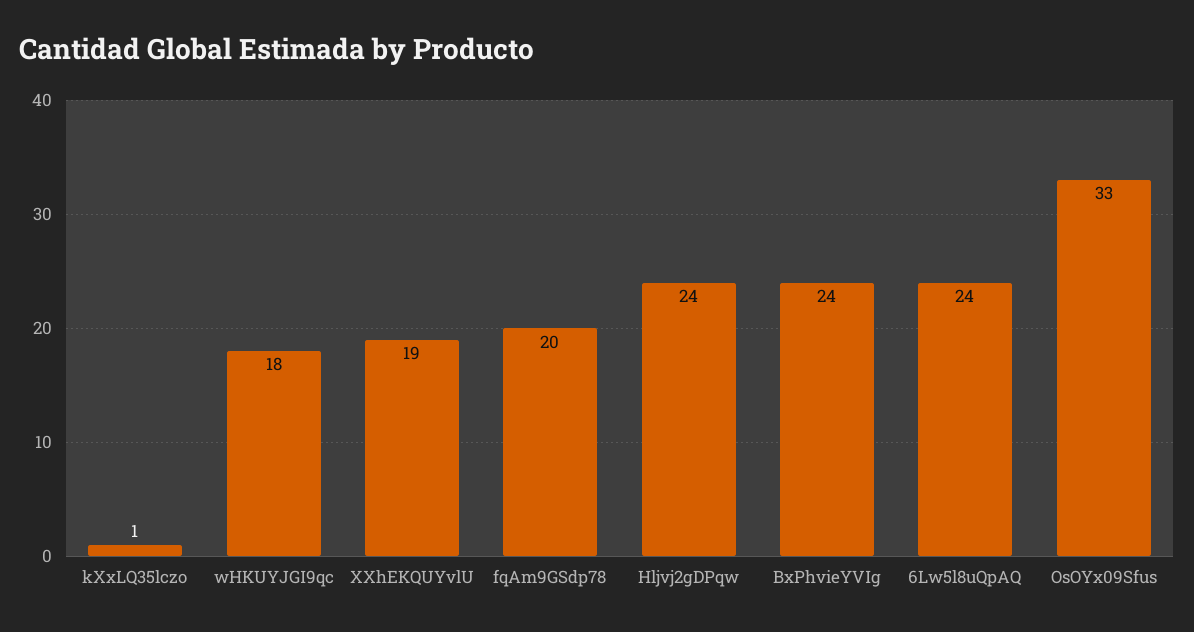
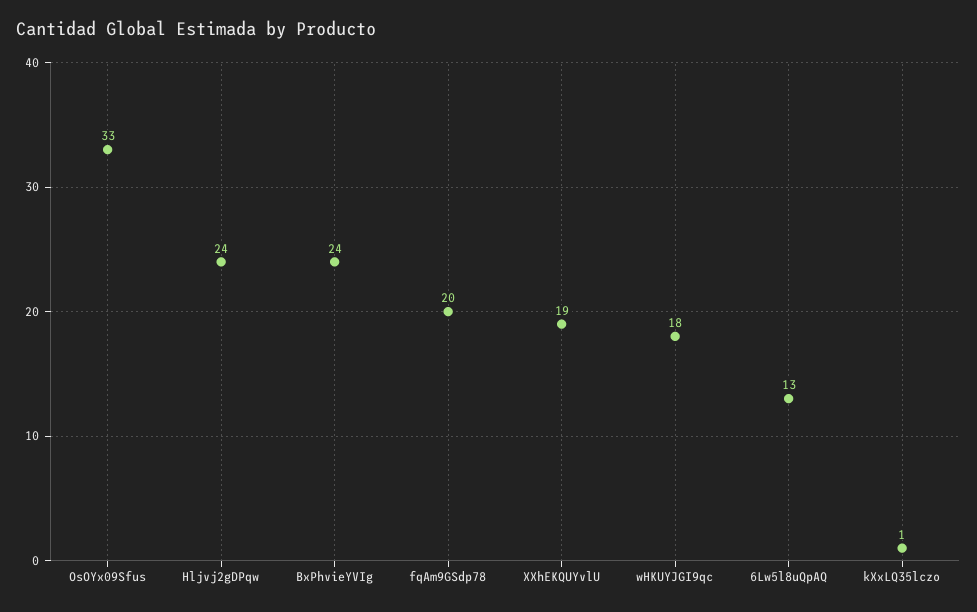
  {
    "kXxLQ35lczo": 1,
    "wHKUYJGI9qc": 18,
    "XXhEKQUYvlU": 19,
    "fqAm9GSdp78": 20,
    "Hljvj2gDPqw": 24,
    "BxPhvieYVIg": 24,
-   "6Lw5l8uQpAQ": 24,
+   "6Lw5l8uQpAQ": 13,
    "OsOYx09Sfus": 33
  }

